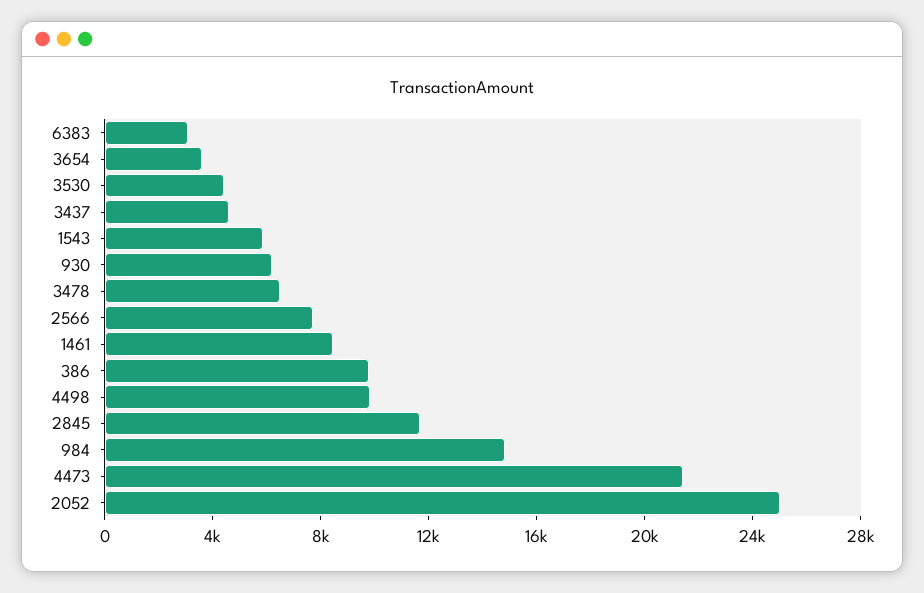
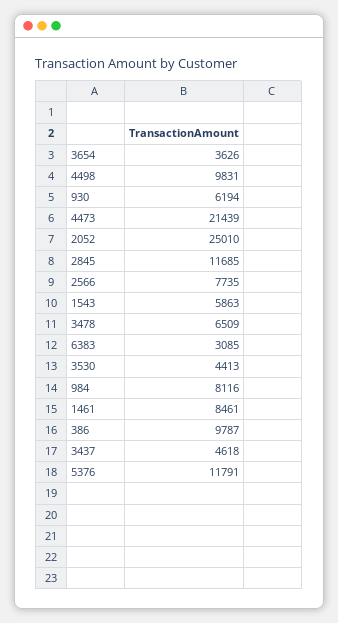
  {
    "6383": 3085,
    "3654": 3626,
    "3530": 4413,
    "3437": 4618,
    "1543": 5863,
    "930": 6194,
    "3478": 6509,
    "2566": 7735,
    "1461": 8461,
    "386": 9787,
    "4498": 9831,
    "2845": 11685,
-   "984": 15000,
+   "984": 8116,
    "4473": 21439,
-   "2052": 25010
+   "2052": 25010,
+   "5376": 11791
  }

